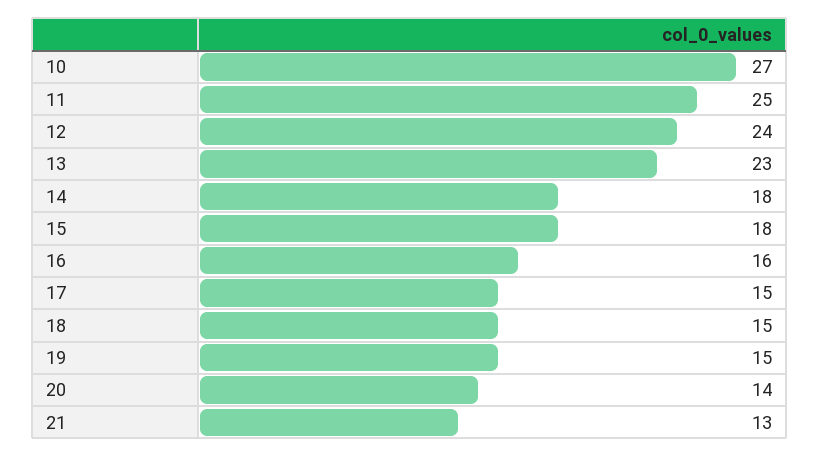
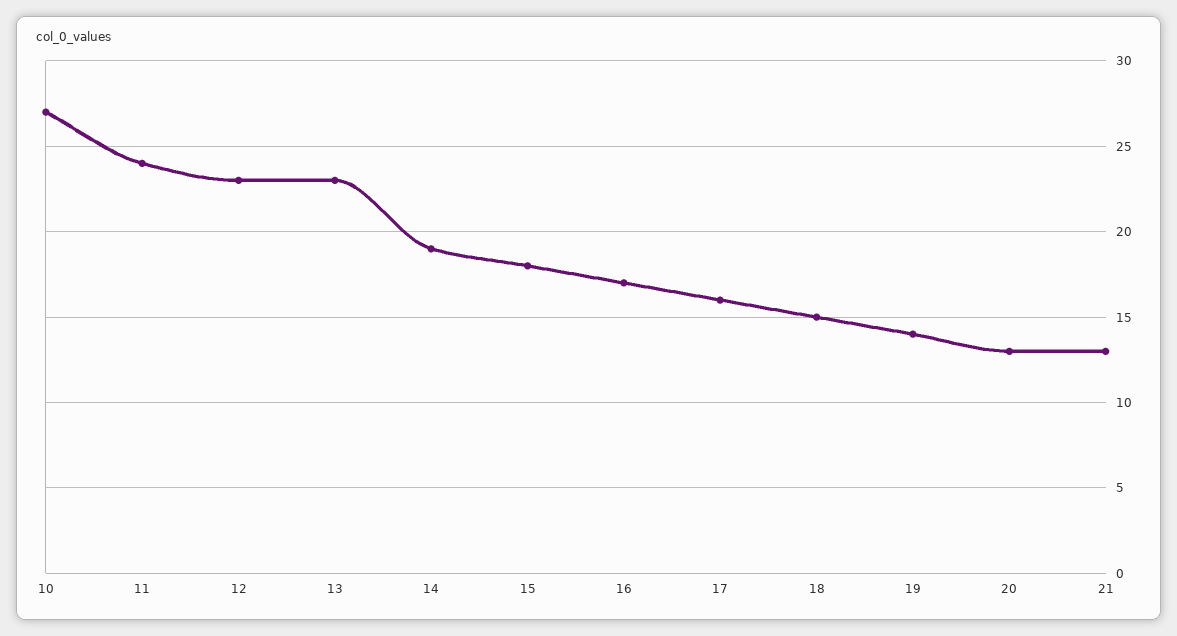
  {
    "10": 27,
-   "11": 25,
+   "11": 24,
-   "12": 24,
+   "12": 23,
    "13": 23,
-   "14": 18,
+   "14": 19,
    "15": 18,
-   "16": 16,
+   "16": 17,
-   "17": 15,
+   "17": 16,
    "18": 15,
-   "19": 15,
+   "19": 14,
-   "20": 14,
+   "20": 13,
    "21": 13
  }

